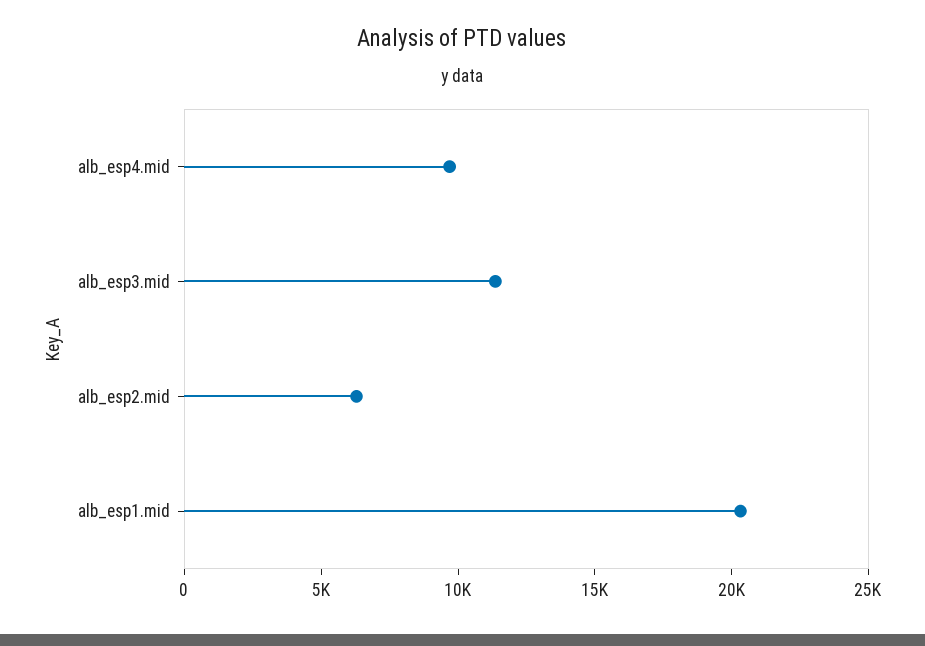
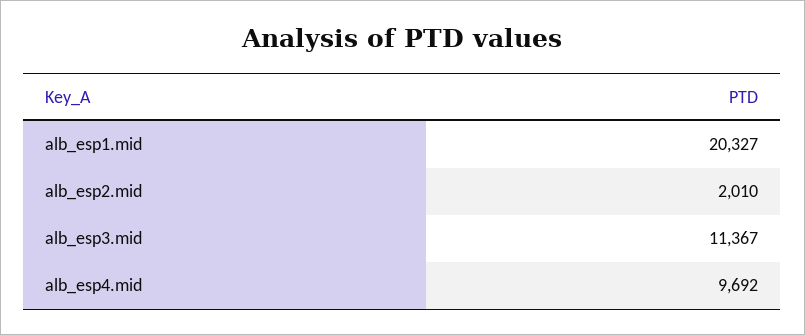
  {
    "alb_esp4.mid": 9692,
    "alb_esp3.mid": 11367,
-   "alb_esp2.mid": 6000,
+   "alb_esp2.mid": 2010,
    "alb_esp1.mid": 20327
  }

